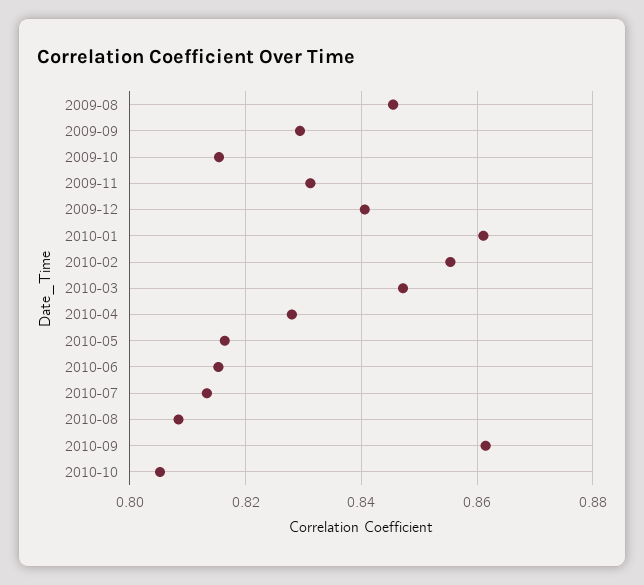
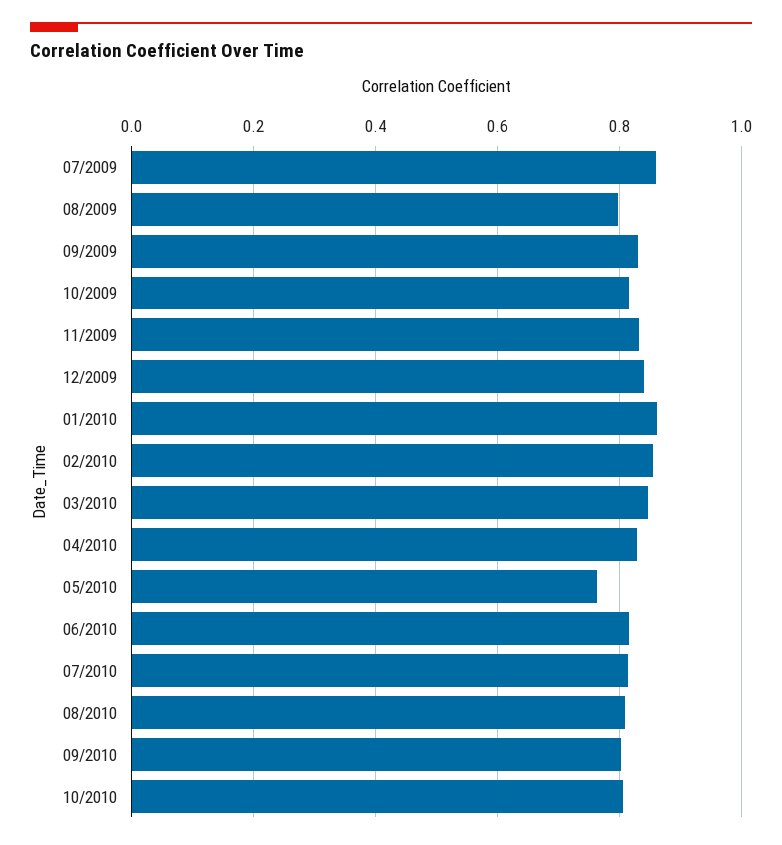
  {
-   "2009-08": 0.846,
+   "2009-08": 0.8,
    "2009-09": 0.83,
    "2009-10": 0.816,
    "2009-11": 0.832,
    "2009-12": 0.84,
    "2010-01": 0.862,
    "2010-02": 0.856,
    "2010-03": 0.848,
    "2010-04": 0.828,
-   "2010-05": 0.816,
+   "2010-05": 0.76,
    "2010-06": 0.816,
    "2010-07": 0.814,
    "2010-08": 0.808,
-   "2010-09": 0.862,
+   "2010-09": 0.8,
-   "2010-10": 0.806
+   "2010-10": 0.806,
+   "07/2009": 0.86
  }

